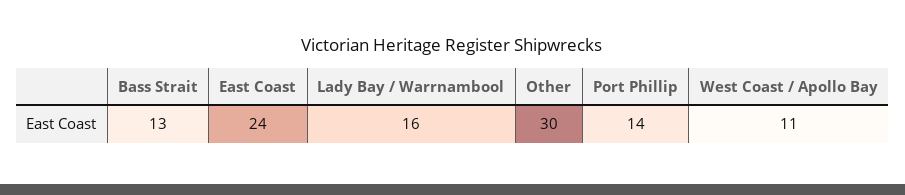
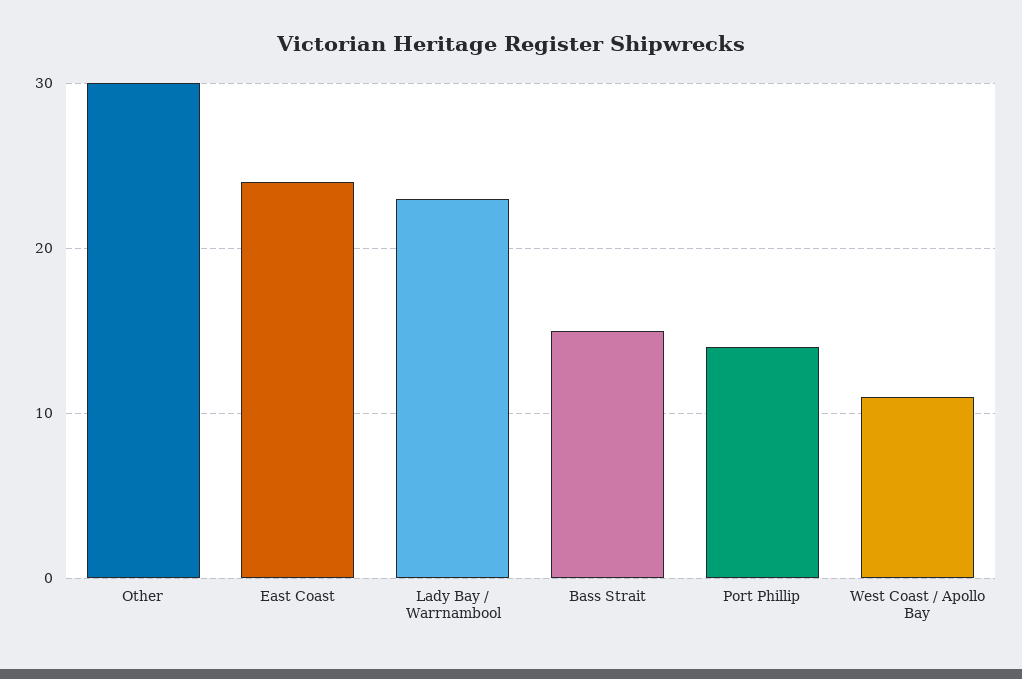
  {
-   "Bass Strait": 13,
+   "Bass Strait": 15,
    "East Coast": 24,
-   "Lady Bay / Warrnambool": 16,
+   "Lady Bay / Warrnambool": 23,
    "Other": 30,
    "Port Phillip": 14,
    "West Coast / Apollo Bay": 11
  }

